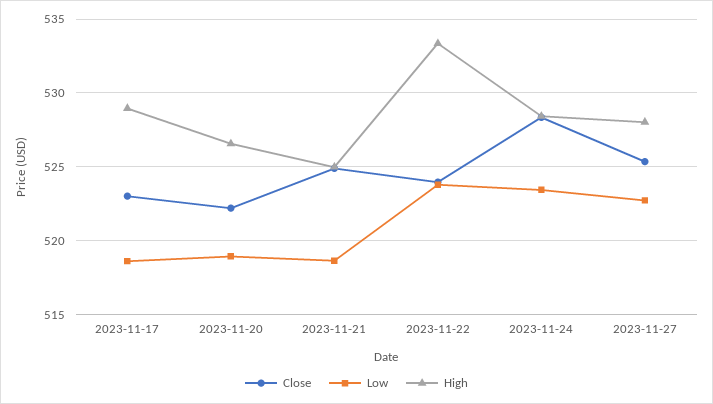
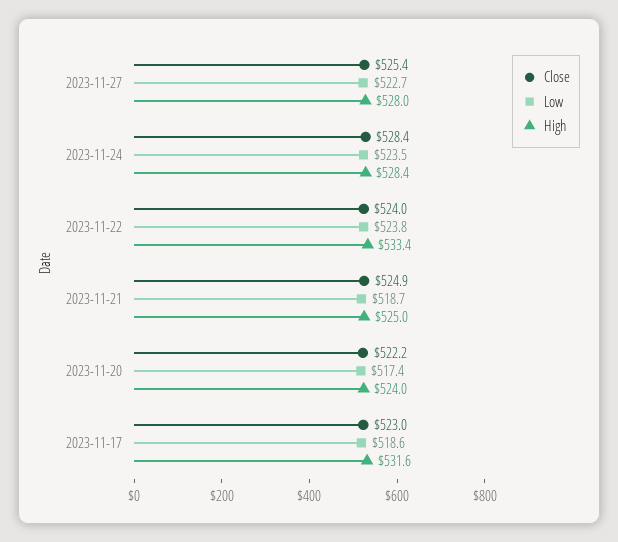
  {
    "Close": {
      "2023-11-17": 523,
      "2023-11-20": 522.2,
      "2023-11-21": 524.9,
      "2023-11-22": 524,
      "2023-11-24": 528.4,
      "2023-11-27": 525.4
    },
    "Low": {
      "2023-11-17": 518.6,
-     "2023-11-20": 519,
+     "2023-11-20": 517.4,
      "2023-11-21": 518.7,
      "2023-11-22": 523.8,
      "2023-11-24": 523.5,
      "2023-11-27": 522.7
    },
    "High": {
-     "2023-11-17": 529,
+     "2023-11-17": 531.6,
-     "2023-11-20": 526.5,
+     "2023-11-20": 524,
      "2023-11-21": 525,
      "2023-11-22": 533.4,
      "2023-11-24": 528.4,
      "2023-11-27": 528
    }
  }

